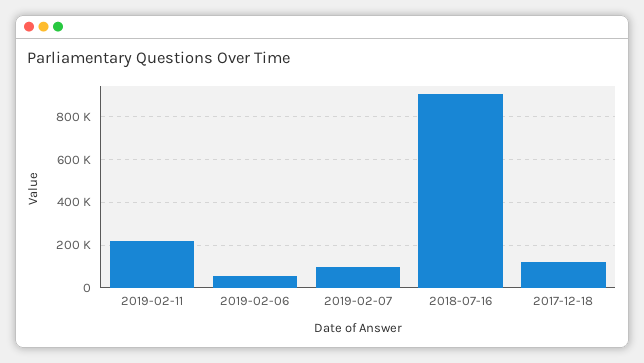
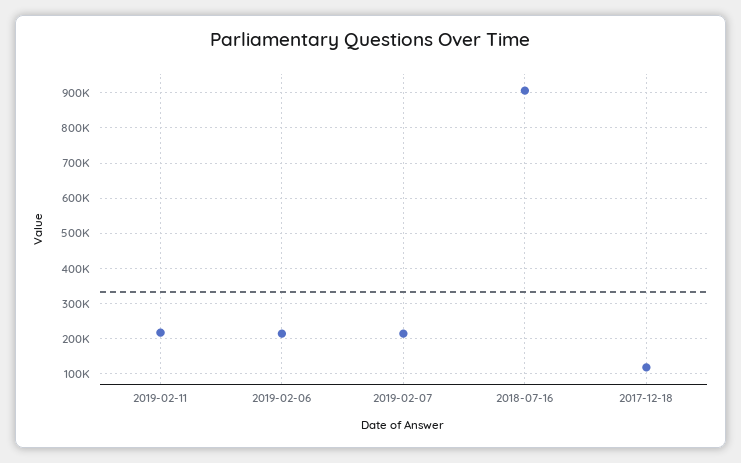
  {
    "2019-02-11": 220000,
-   "2019-02-06": 50000,
+   "2019-02-06": 220000,
-   "2019-02-07": 100000,
+   "2019-02-07": 220000,
    "2018-07-16": 900000,
    "2017-12-18": 120000
  }

